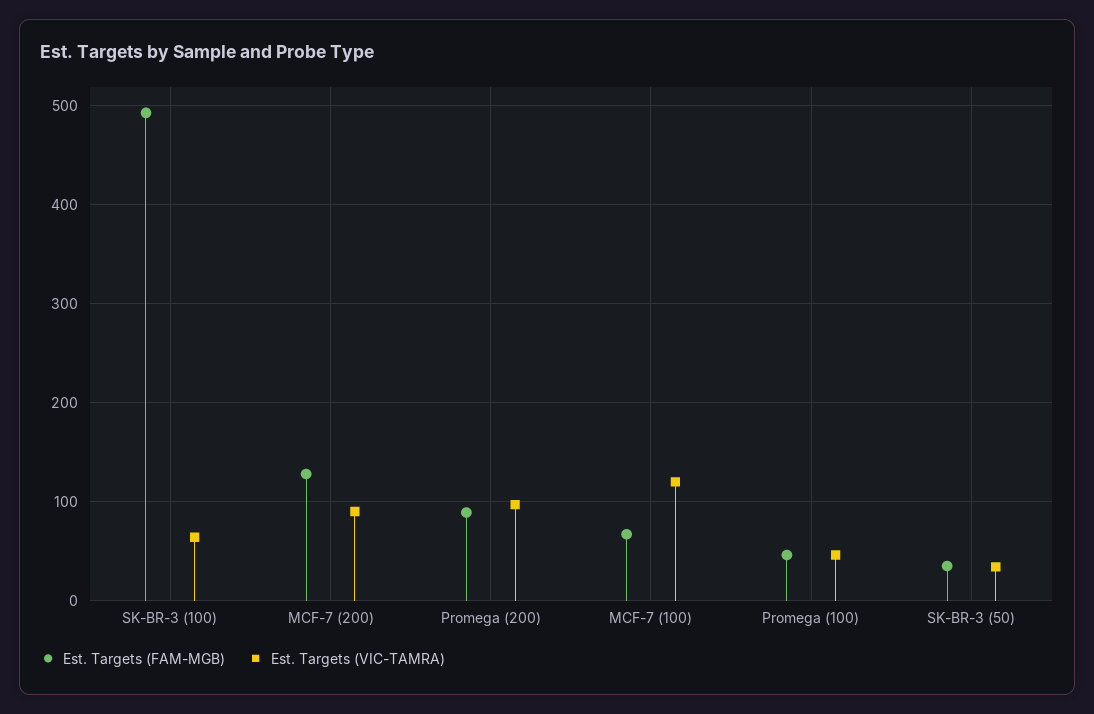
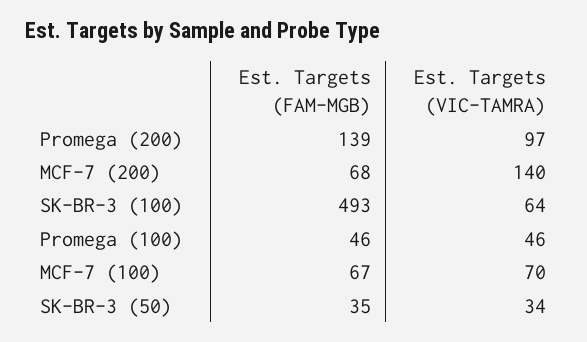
  {
    "Est. Targets (FAM-MGB)": {
      "SK-BR-3 (100)": 493,
-     "MCF-7 (200)": 130,
+     "MCF-7 (200)": 68,
-     "Promega (200)": 90,
+     "Promega (200)": 139,
      "MCF-7 (100)": 67,
      "Promega (100)": 46,
      "SK-BR-3 (50)": 35
    },
    "Est. Targets (VIC-TAMRA)": {
      "SK-BR-3 (100)": 64,
-     "MCF-7 (200)": 90,
+     "MCF-7 (200)": 140,
      "Promega (200)": 97,
-     "MCF-7 (100)": 120,
+     "MCF-7 (100)": 70,
      "Promega (100)": 46,
      "SK-BR-3 (50)": 34
    }
  }

